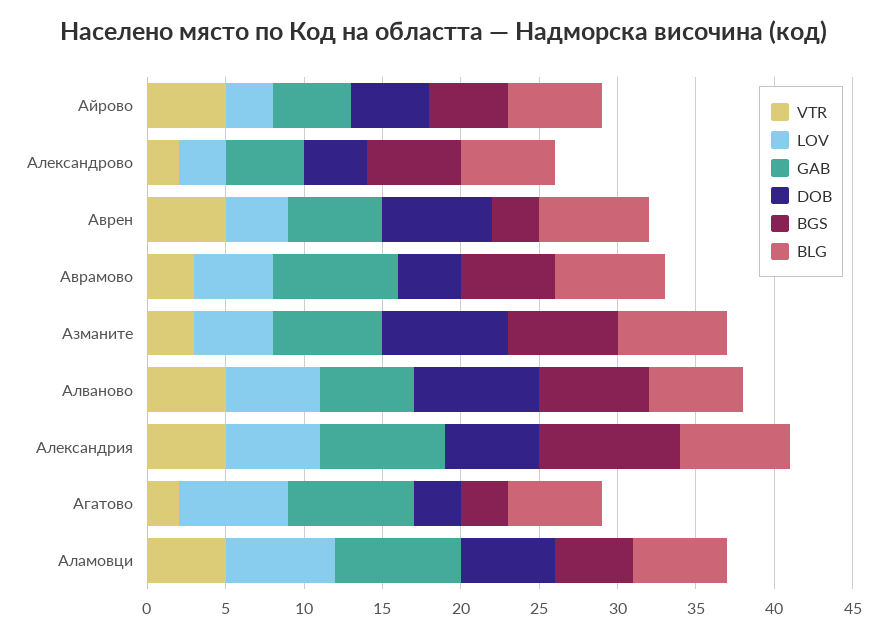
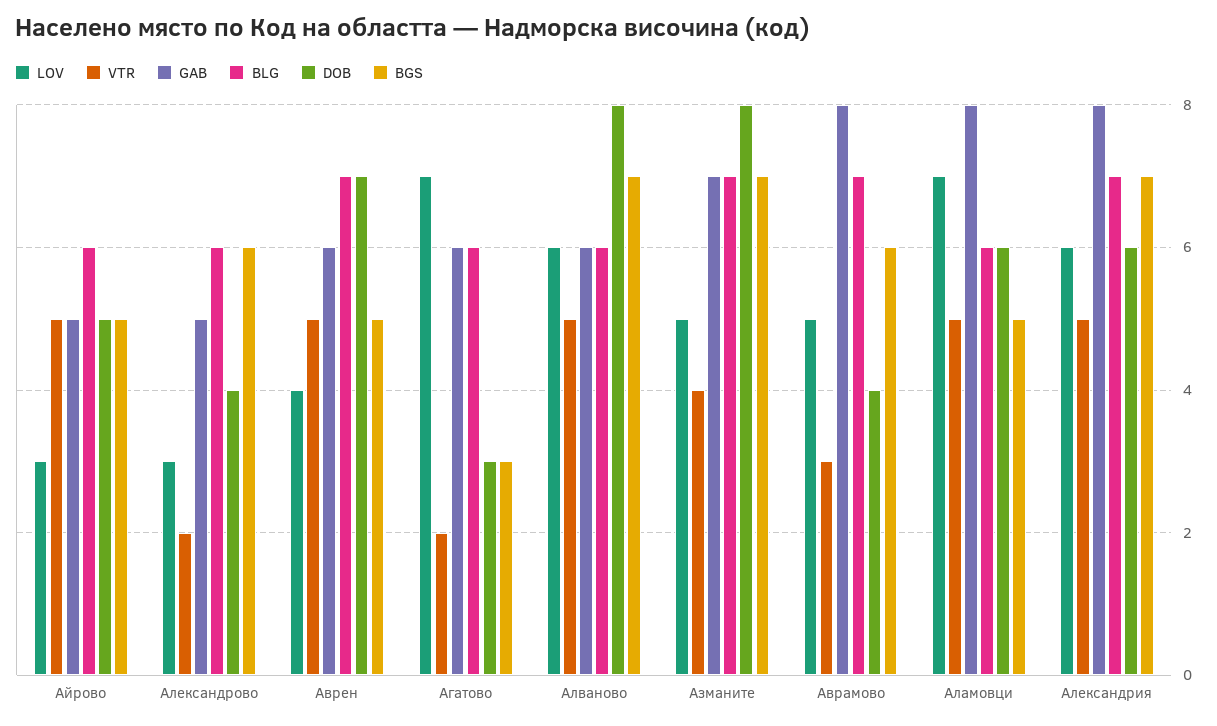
  {
    "VTR": {
      "Айрово": 5,
      "Александрово": 2,
      "Аврен": 5,
      "Аврамово": 3,
-     "Азманите": 3,
+     "Азманите": 4,
      "Алваново": 5,
      "Александрия": 5,
      "Агатово": 2,
      "Аламовци": 5
    },
    "LOV": {
      "Айрово": 3,
      "Александрово": 3,
      "Аврен": 4,
      "Аврамово": 5,
      "Азманите": 5,
      "Алваново": 6,
      "Александрия": 6,
      "Агатово": 7,
      "Аламовци": 7
    },
    "GAB": {
      "Айрово": 5,
      "Александрово": 5,
      "Аврен": 6,
      "Аврамово": 8,
      "Азманите": 7,
      "Алваново": 6,
      "Александрия": 8,
-     "Агатово": 8,
+     "Агатово": 6,
      "Аламовци": 8
    },
    "DOB": {
      "Айрово": 5,
      "Александрово": 4,
      "Аврен": 7,
      "Аврамово": 4,
      "Азманите": 8,
      "Алваново": 8,
      "Александрия": 6,
      "Агатово": 3,
      "Аламовци": 6
    },
    "BGS": {
      "Айрово": 5,
      "Александрово": 6,
-     "Аврен": 3,
+     "Аврен": 5,
      "Аврамово": 6,
      "Азманите": 7,
      "Алваново": 7,
-     "Александрия": 9,
+     "Александрия": 7,
      "Агатово": 3,
      "Аламовци": 5
    },
    "BLG": {
      "Айрово": 6,
      "Александрово": 6,
      "Аврен": 7,
      "Аврамово": 7,
      "Азманите": 7,
      "Алваново": 6,
      "Александрия": 7,
      "Агатово": 6,
      "Аламовци": 6
    }
  }

